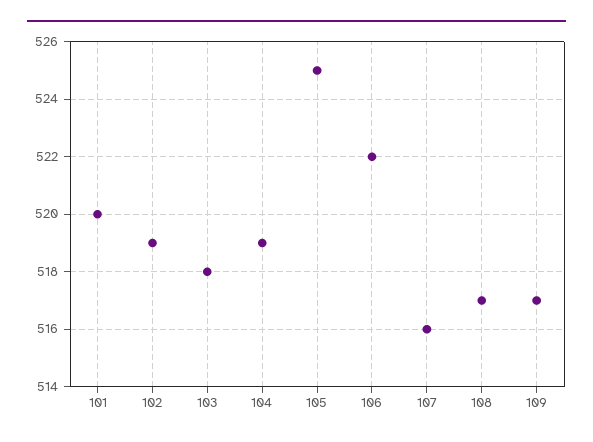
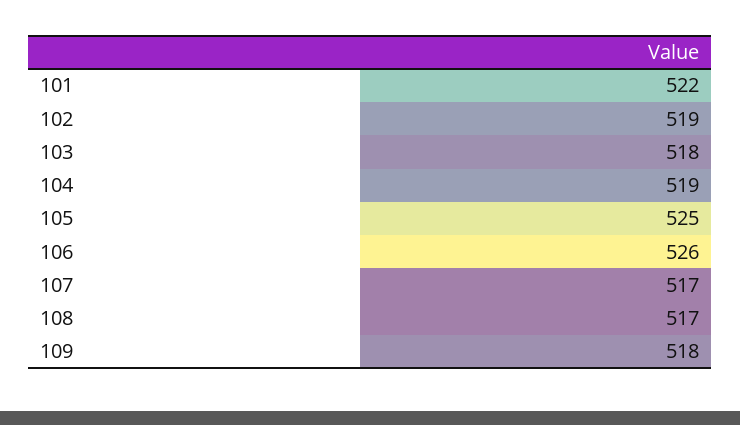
  {
-   "101": 520,
+   "101": 522,
    "102": 519,
    "103": 518,
    "104": 519,
    "105": 525,
-   "106": 522,
+   "106": 526,
-   "107": 516,
+   "107": 517,
    "108": 517,
-   "109": 517
+   "109": 518
  }

